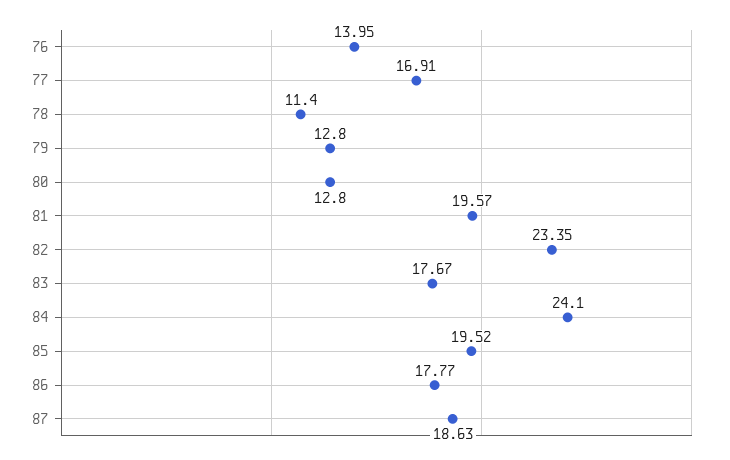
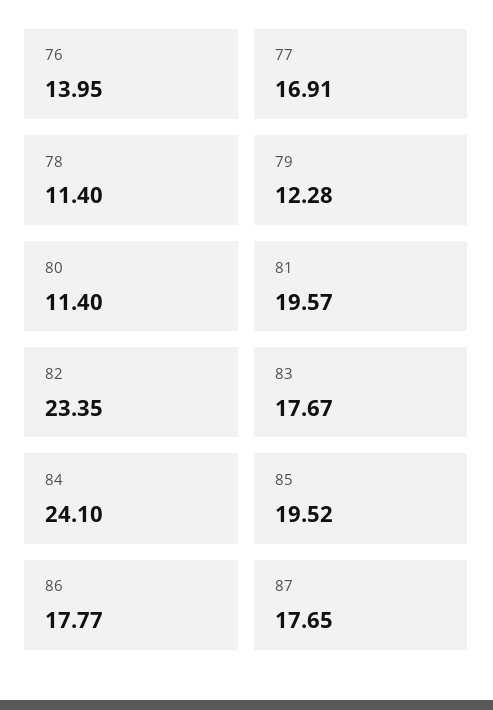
  {
    "76": 13.95,
    "77": 16.91,
    "78": 11.4,
-   "79": 12.8,
+   "79": 12.28,
-   "80": 12.8,
+   "80": 11.4,
    "81": 19.57,
    "82": 23.35,
    "83": 17.67,
    "84": 24.1,
    "85": 19.52,
    "86": 17.77,
-   "87": 18.63
+   "87": 17.65
  }

